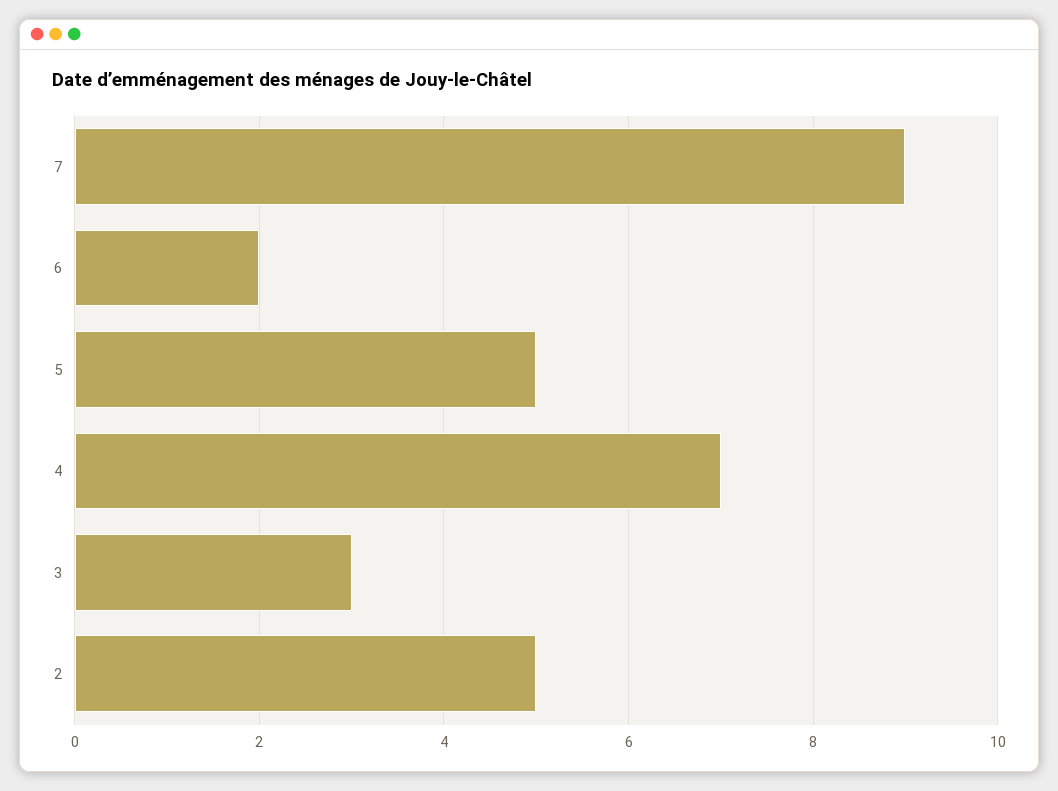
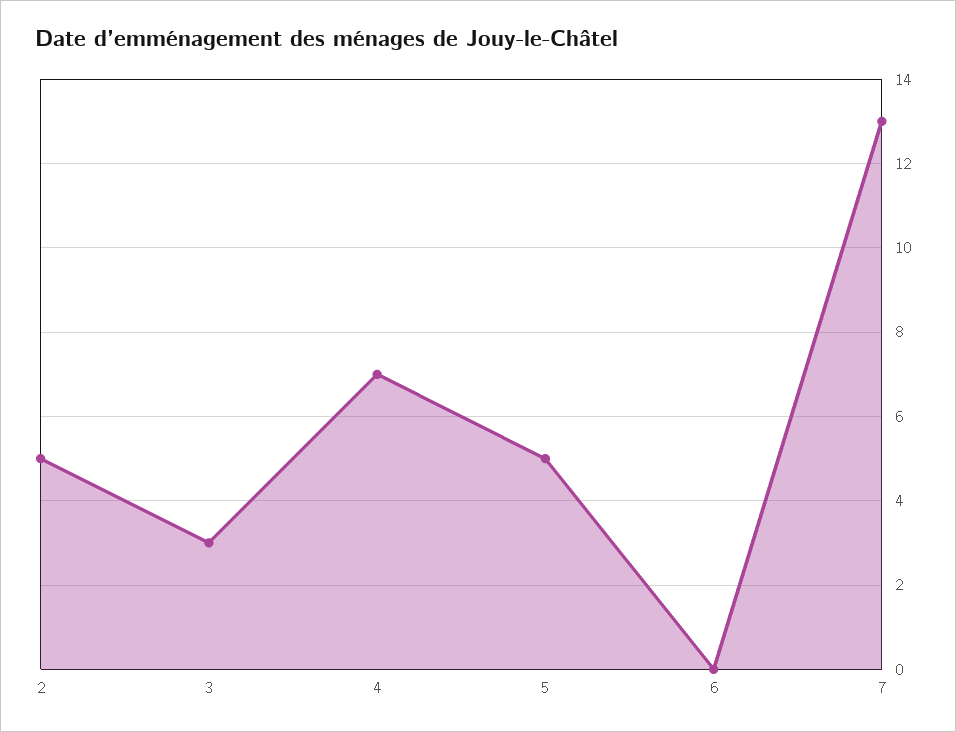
  {
-   "7": 9,
+   "7": 13,
-   "6": 2,
+   "6": 0,
    "5": 5,
    "4": 7,
    "3": 3,
    "2": 5
  }

